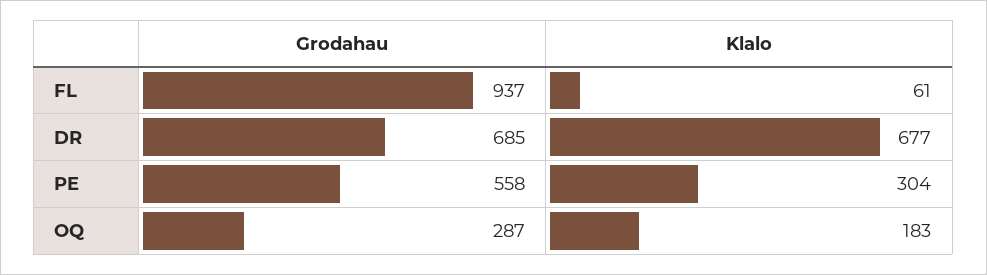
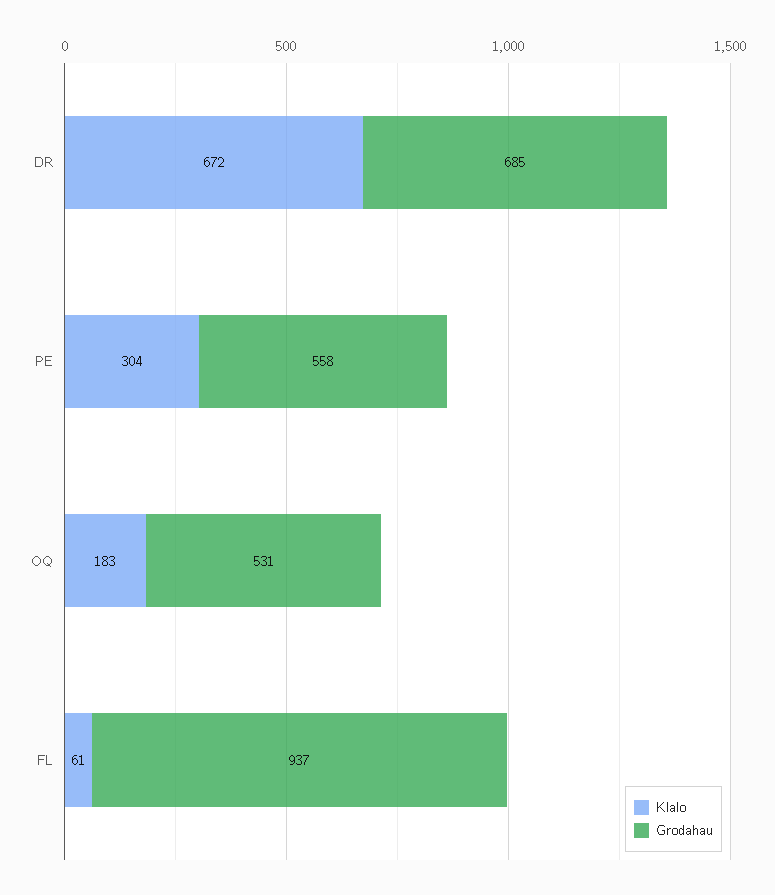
  {
    "Grodahau": {
      "FL": 937,
      "DR": 685,
      "PE": 558,
-     "OQ": 287
+     "OQ": 531
    },
    "Klalo": {
      "FL": 61,
-     "DR": 677,
+     "DR": 672,
      "PE": 304,
      "OQ": 183
    }
  }

